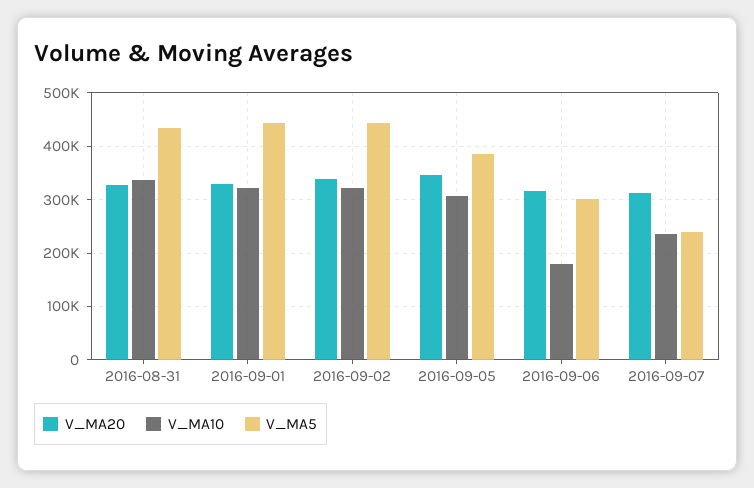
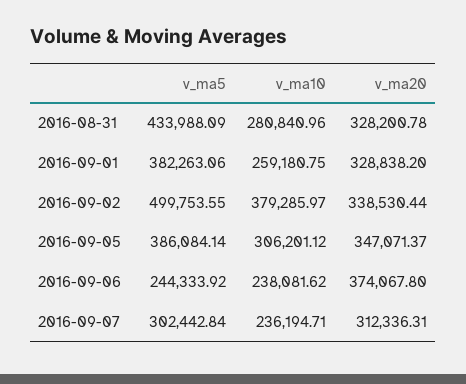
  {
    "V_MA20": {
      "2016-08-31": 328200.78,
      "2016-09-01": 328838.2,
      "2016-09-02": 338530.44,
      "2016-09-05": 347071.37,
-     "2016-09-06": 320000,
+     "2016-09-06": 374067.8,
      "2016-09-07": 312336.31
    },
    "V_MA10": {
-     "2016-08-31": 340000,
+     "2016-08-31": 280840.96,
-     "2016-09-01": 320000,
+     "2016-09-01": 259180.75,
-     "2016-09-02": 320000,
+     "2016-09-02": 379285.97,
      "2016-09-05": 306201.12,
-     "2016-09-06": 180000,
+     "2016-09-06": 238081.62,
      "2016-09-07": 236194.71
    },
    "V_MA5": {
      "2016-08-31": 433988.09,
-     "2016-09-01": 440000,
+     "2016-09-01": 382263.06,
-     "2016-09-02": 440000,
+     "2016-09-02": 499753.55,
      "2016-09-05": 386084.14,
-     "2016-09-06": 300000,
+     "2016-09-06": 244333.92,
-     "2016-09-07": 240000
+     "2016-09-07": 302442.84
    }
  }

